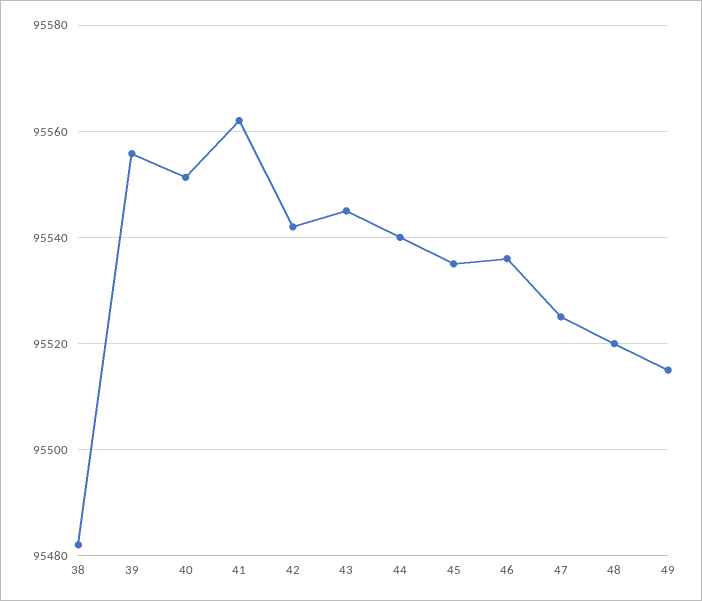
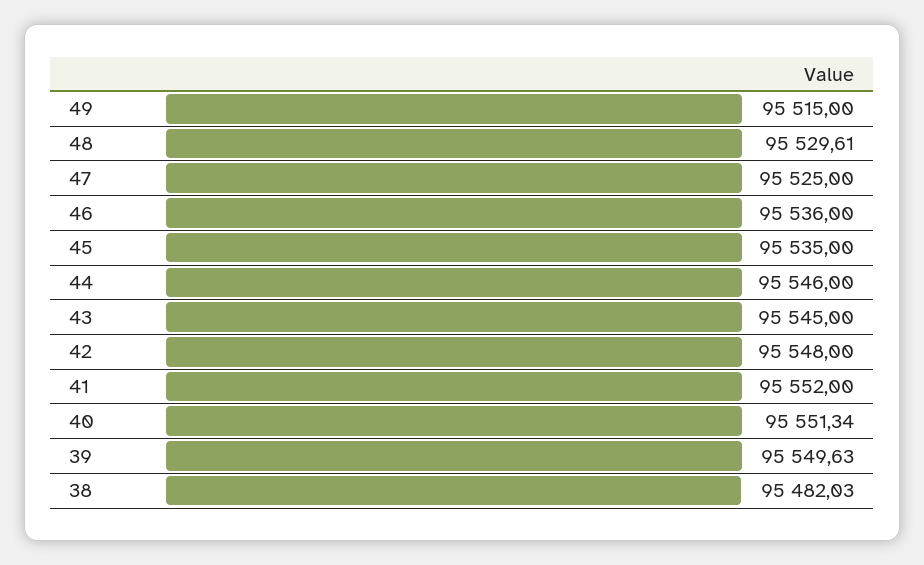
  {
    "38": 95482.03,
-   "39": 95556,
+   "39": 95549.63,
    "40": 95551.34,
-   "41": 95562,
+   "41": 95552,
-   "42": 95542,
+   "42": 95548,
    "43": 95545,
-   "44": 95540,
+   "44": 95546,
    "45": 95535,
    "46": 95536,
    "47": 95525,
-   "48": 95520,
+   "48": 95529.61,
    "49": 95515
  }

